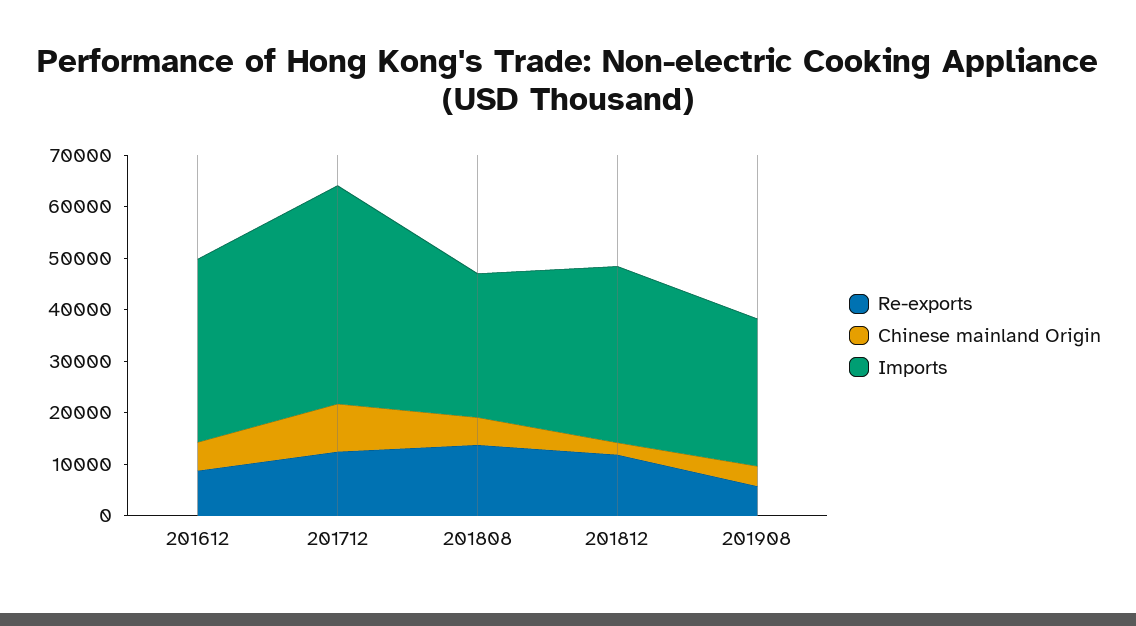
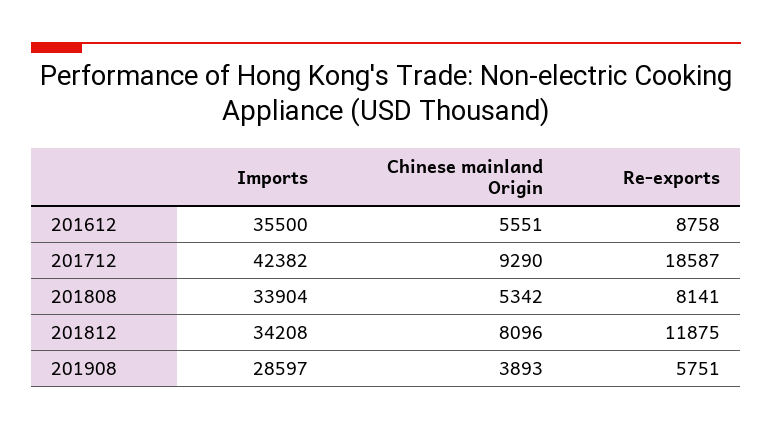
  {
    "Re-exports": {
      "201612": 8758,
-     "201712": 12000,
+     "201712": 18587,
-     "201808": 14000,
+     "201808": 8141,
      "201812": 11875,
      "201908": 5751
    },
    "Chinese mainland Origin": {
      "201612": 5551,
      "201712": 9290,
      "201808": 5342,
-     "201812": 2000,
+     "201812": 8096,
      "201908": 3893
    },
    "Imports": {
      "201612": 35500,
      "201712": 42382,
-     "201808": 28000,
+     "201808": 33904,
      "201812": 34208,
      "201908": 28597
    }
  }

